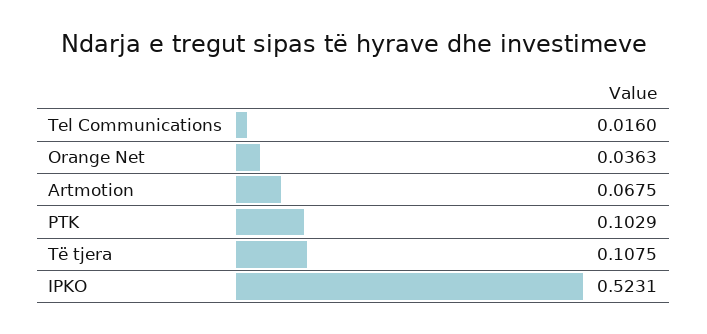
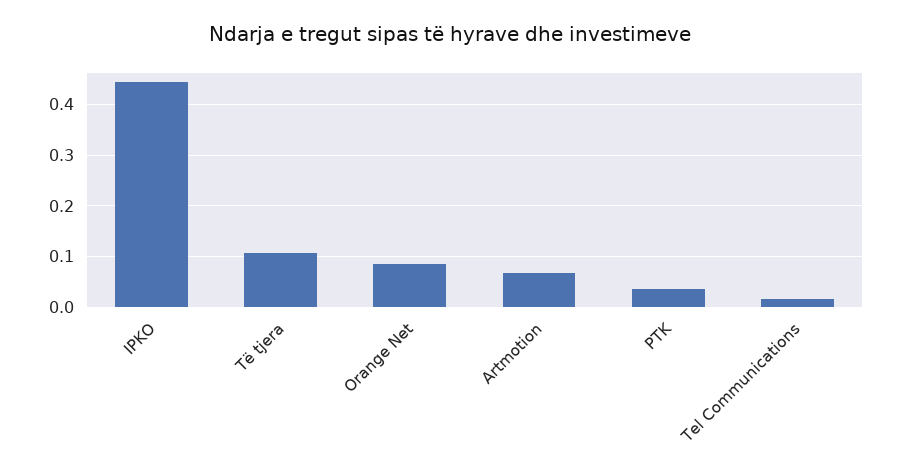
  {
    "Tel Communications": 0.016,
-   "Orange Net": 0.0363,
+   "Orange Net": 0.08,
    "Artmotion": 0.0675,
-   "PTK": 0.1029,
+   "PTK": 0.04,
    "Të tjera": 0.1075,
-   "IPKO": 0.5231
+   "IPKO": 0.44
  }

